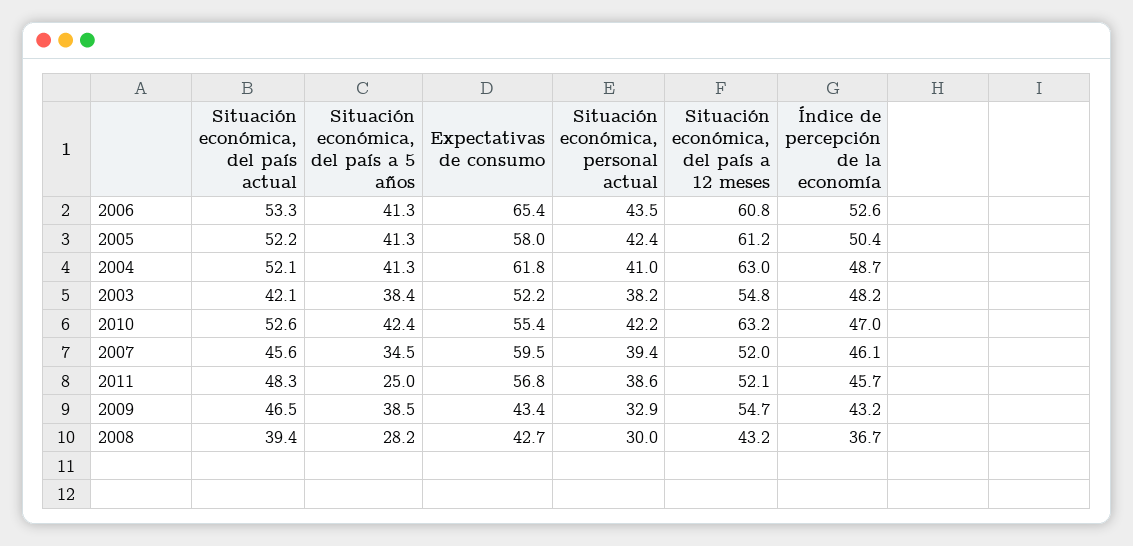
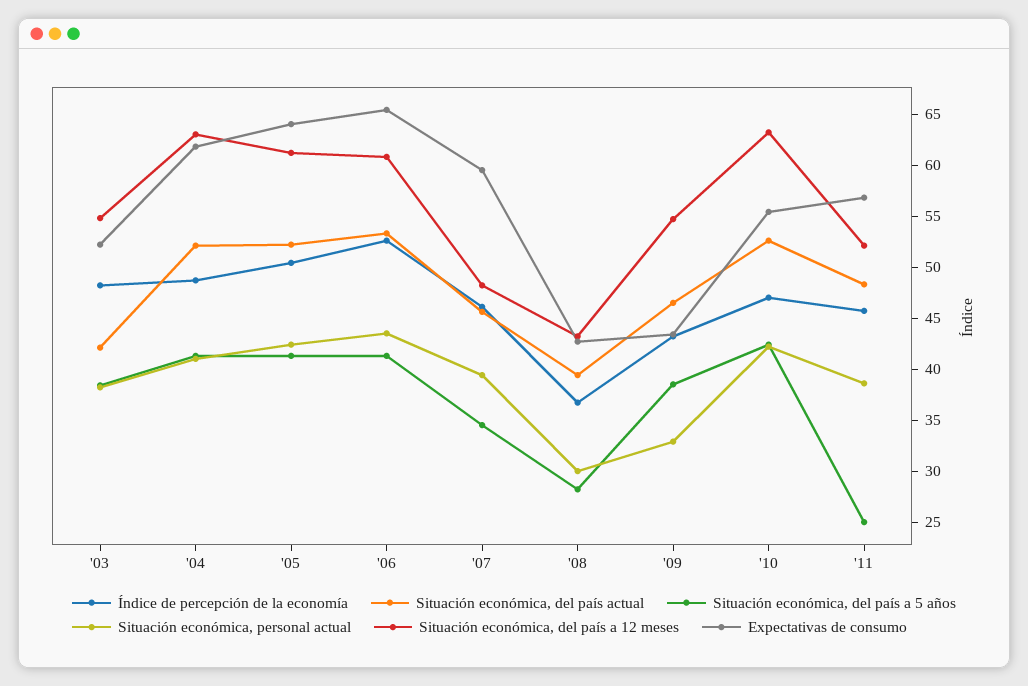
  {
    "Situación económica, del país actual": {
      "2006": 53.3,
      "2005": 52.2,
      "2004": 52.1,
      "2003": 42.1,
      "2010": 52.6,
      "2007": 45.6,
      "2011": 48.3,
      "2009": 46.5,
      "2008": 39.4
    },
    "Situación económica, del país a 5 años": {
      "2006": 41.3,
      "2005": 41.3,
      "2004": 41.3,
      "2003": 38.4,
      "2010": 42.4,
      "2007": 34.5,
      "2011": 25,
      "2009": 38.5,
      "2008": 28.2
    },
    "Expectativas de consumo": {
      "2006": 65.4,
-     "2005": 58,
+     "2005": 64,
      "2004": 61.8,
      "2003": 52.2,
      "2010": 55.4,
      "2007": 59.5,
      "2011": 56.8,
      "2009": 43.4,
      "2008": 42.7
    },
    "Situación económica, personal actual": {
      "2006": 43.5,
      "2005": 42.4,
      "2004": 41,
      "2003": 38.2,
      "2010": 42.2,
      "2007": 39.4,
      "2011": 38.6,
      "2009": 32.9,
      "2008": 30
    },
    "Situación económica, del país a 12 meses": {
      "2006": 60.8,
      "2005": 61.2,
      "2004": 63,
      "2003": 54.8,
      "2010": 63.2,
-     "2007": 52,
+     "2007": 48,
      "2011": 52.1,
      "2009": 54.7,
      "2008": 43.2
    },
    "Índice de percepción de la economía": {
      "2006": 52.6,
      "2005": 50.4,
      "2004": 48.7,
      "2003": 48.2,
      "2010": 47,
      "2007": 46.1,
      "2011": 45.7,
      "2009": 43.2,
      "2008": 36.7
    }
  }

